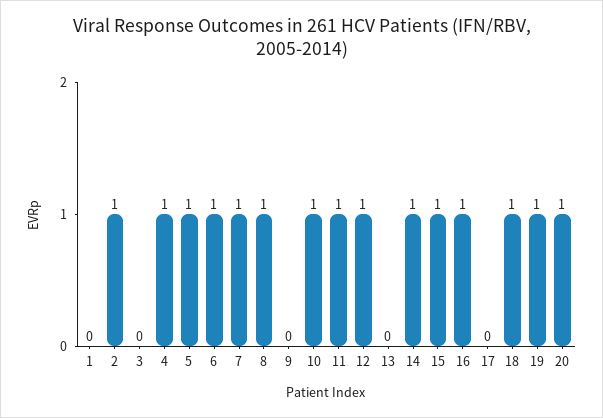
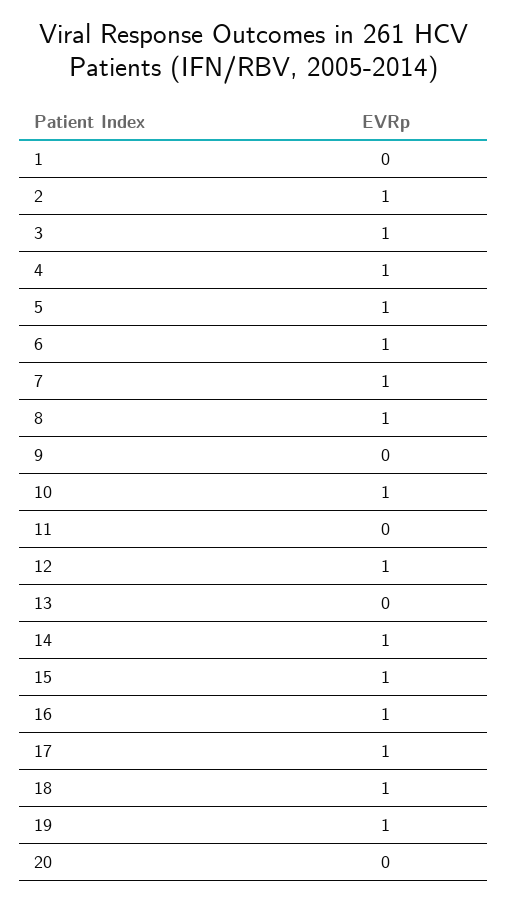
  {
    "1": 0,
    "2": 1,
-   "3": 0,
+   "3": 1,
    "4": 1,
    "5": 1,
    "6": 1,
    "7": 1,
    "8": 1,
    "9": 0,
    "10": 1,
-   "11": 1,
+   "11": 0,
    "12": 1,
    "13": 0,
    "14": 1,
    "15": 1,
    "16": 1,
-   "17": 0,
+   "17": 1,
    "18": 1,
    "19": 1,
-   "20": 1
+   "20": 0
  }

